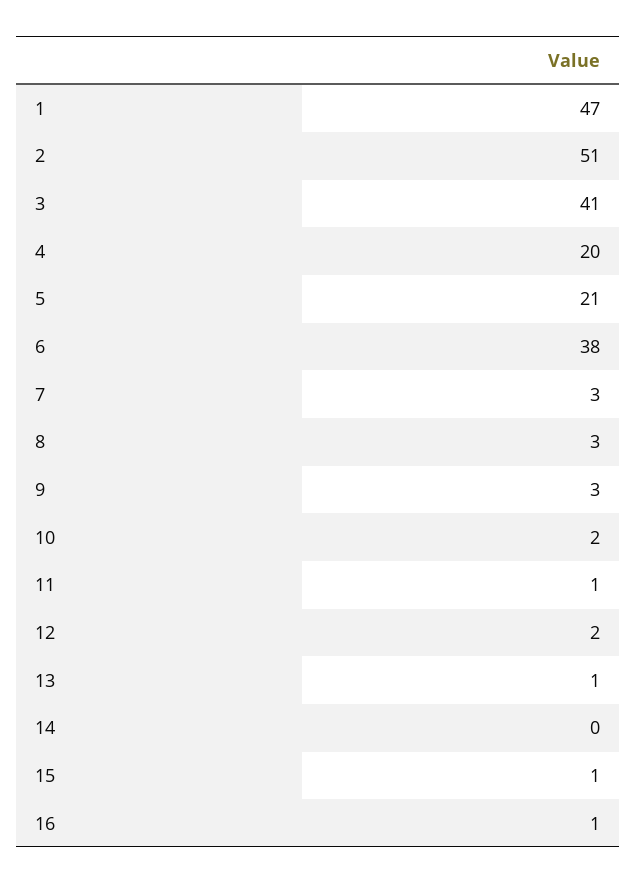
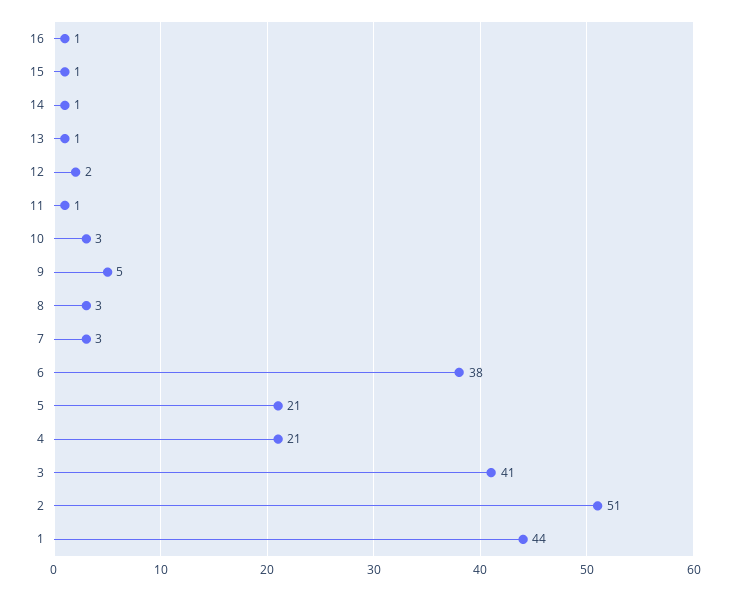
  {
-   "1": 47,
+   "1": 44,
    "2": 51,
    "3": 41,
-   "4": 20,
+   "4": 21,
    "5": 21,
    "6": 38,
    "7": 3,
    "8": 3,
-   "9": 3,
+   "9": 5,
-   "10": 2,
+   "10": 3,
    "11": 1,
    "12": 2,
    "13": 1,
-   "14": 0,
+   "14": 1,
    "15": 1,
    "16": 1
  }

